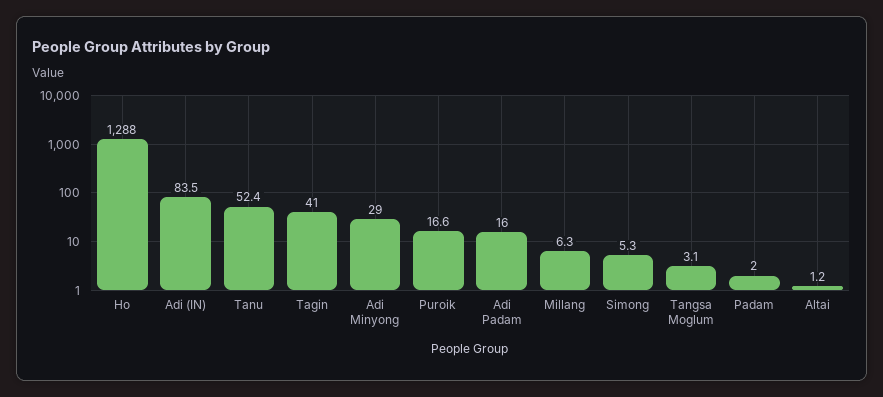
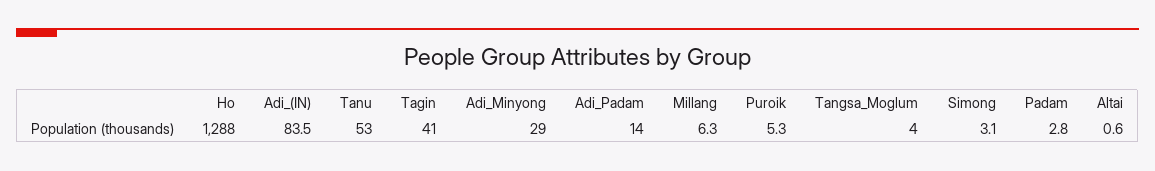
  {
    "Ho": 1288,
    "Adi (IN)": 83.5,
-   "Tanu": 52.4,
+   "Tanu": 53,
    "Tagin": 41,
    "Adi Minyong": 29,
-   "Puroik": 16.6,
+   "Puroik": 5.3,
-   "Adi Padam": 16,
+   "Adi Padam": 14,
    "Millang": 6.3,
-   "Simong": 5.3,
+   "Simong": 3.1,
-   "Tangsa Moglum": 3.1,
+   "Tangsa Moglum": 4,
-   "Padam": 2,
+   "Padam": 2.8,
-   "Altai": 1.2
+   "Altai": 0.6
  }

